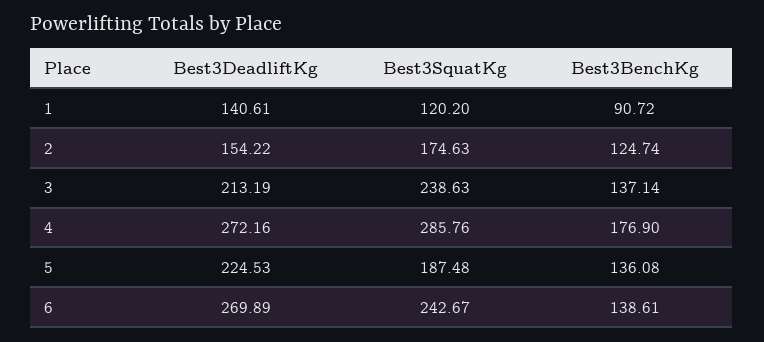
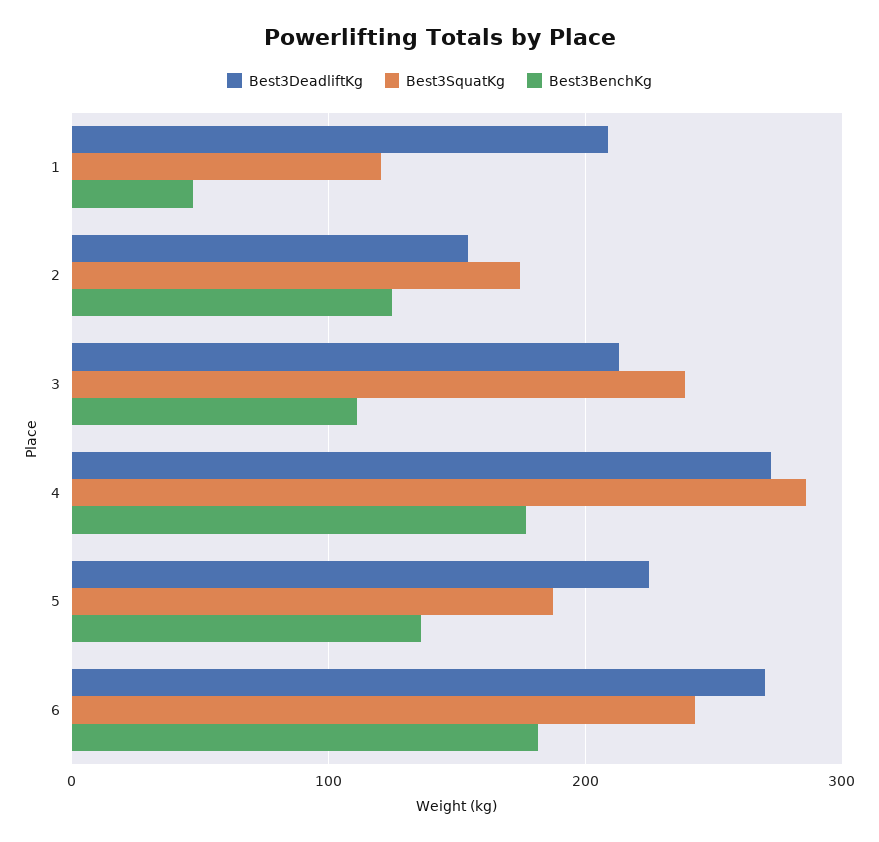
  {
    "Best3DeadliftKg": {
-     "1": 140.61,
+     "1": 210,
      "2": 154.22,
      "3": 213.19,
      "4": 272.16,
      "5": 224.53,
      "6": 269.89
    },
    "Best3SquatKg": {
      "1": 120.2,
      "2": 174.63,
      "3": 238.63,
      "4": 285.76,
      "5": 187.48,
      "6": 242.67
    },
    "Best3BenchKg": {
-     "1": 90.72,
+     "1": 50,
      "2": 124.74,
-     "3": 137.14,
+     "3": 110,
      "4": 176.9,
      "5": 136.08,
-     "6": 138.61
+     "6": 180
    }
  }

